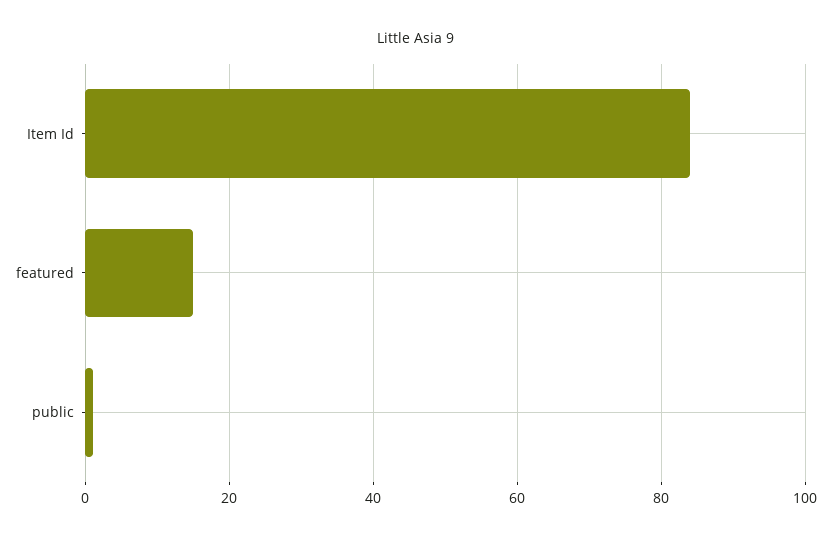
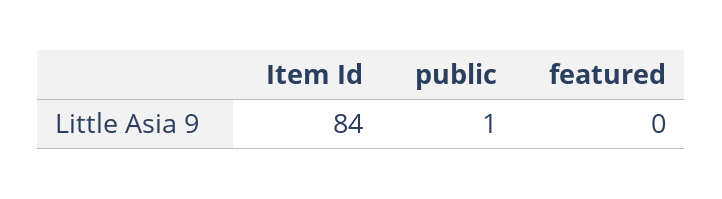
  {
    "Item Id": 84,
-   "featured": 15,
+   "featured": 0,
    "public": 1
  }

